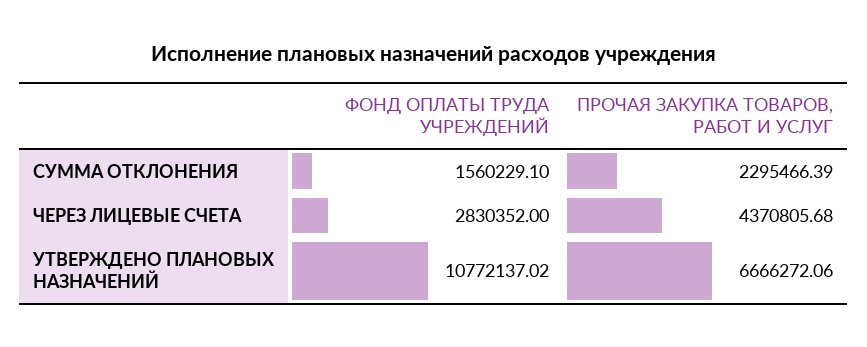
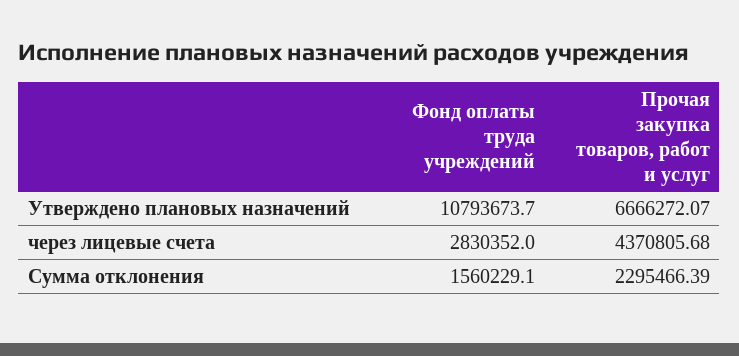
  {
    "ФОНД ОПЛАТЫ ТРУДА УЧРЕЖДЕНИЙ": {
      "СУММА ОТКЛОНЕНИЯ": 1560229.1,
      "ЧЕРЕЗ ЛИЦЕВЫЕ СЧЕТА": 2830352,
-     "УТВЕРЖДЕНО ПЛАНОВЫХ НАЗНАЧЕНИЙ": 10772137.02
+     "УТВЕРЖДЕНО ПЛАНОВЫХ НАЗНАЧЕНИЙ": 10793673.7
    },
    "ПРОЧАЯ ЗАКУПКА ТОВАРОВ, РАБОТ И УСЛУГ": {
      "СУММА ОТКЛОНЕНИЯ": 2295466.39,
      "ЧЕРЕЗ ЛИЦЕВЫЕ СЧЕТА": 4370805.68,
-     "УТВЕРЖДЕНО ПЛАНОВЫХ НАЗНАЧЕНИЙ": 6666272.06
+     "УТВЕРЖДЕНО ПЛАНОВЫХ НАЗНАЧЕНИЙ": 6666272.07
    }
  }

